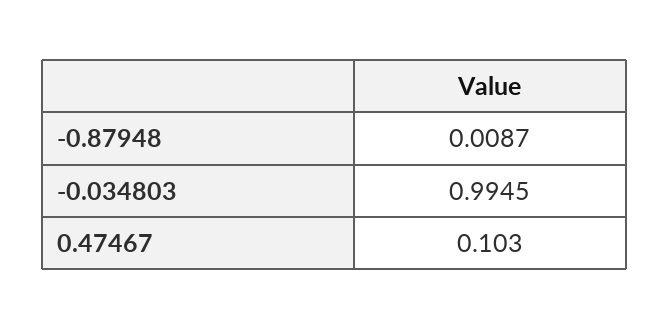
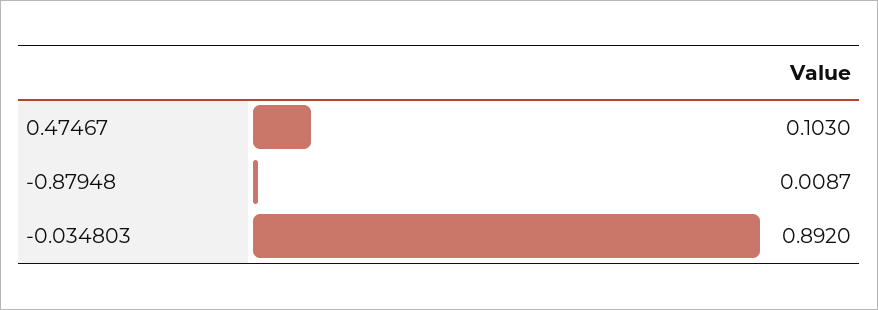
  {
    "-0.87948": 0.0087,
-   "-0.034803": 0.9945,
+   "-0.034803": 0.892,
    "0.47467": 0.103
  }

